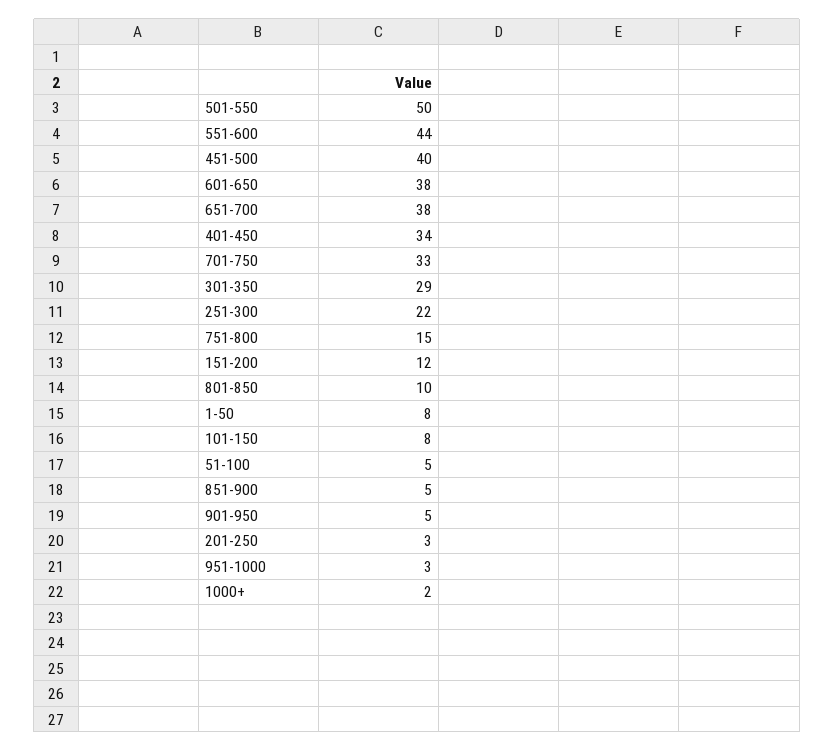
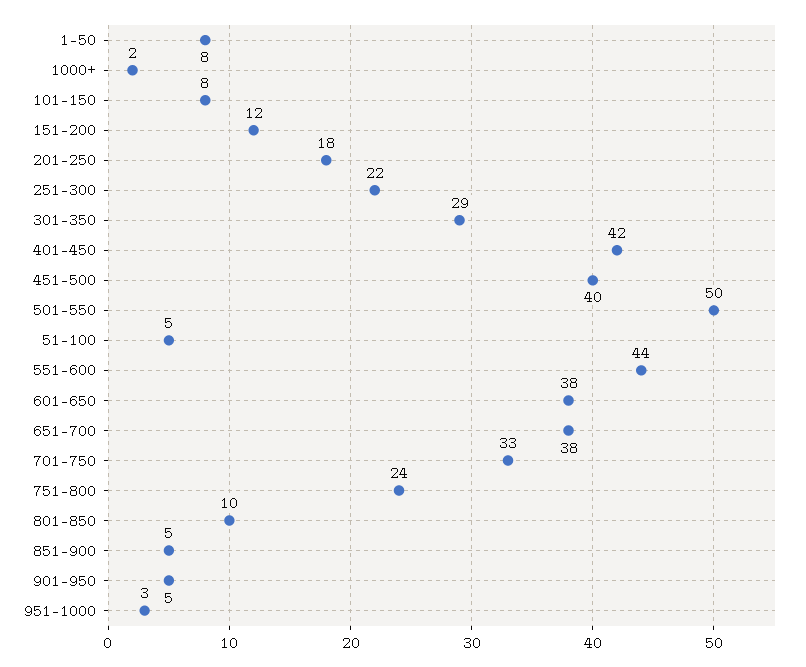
  {
    "501-550": 50,
    "551-600": 44,
    "451-500": 40,
    "601-650": 38,
    "651-700": 38,
-   "401-450": 34,
+   "401-450": 42,
    "701-750": 33,
    "301-350": 29,
    "251-300": 22,
-   "751-800": 15,
+   "751-800": 24,
    "151-200": 12,
    "801-850": 10,
    "1-50": 8,
    "101-150": 8,
    "51-100": 5,
    "851-900": 5,
    "901-950": 5,
-   "201-250": 3,
+   "201-250": 18,
    "951-1000": 3,
    "1000+": 2
  }

